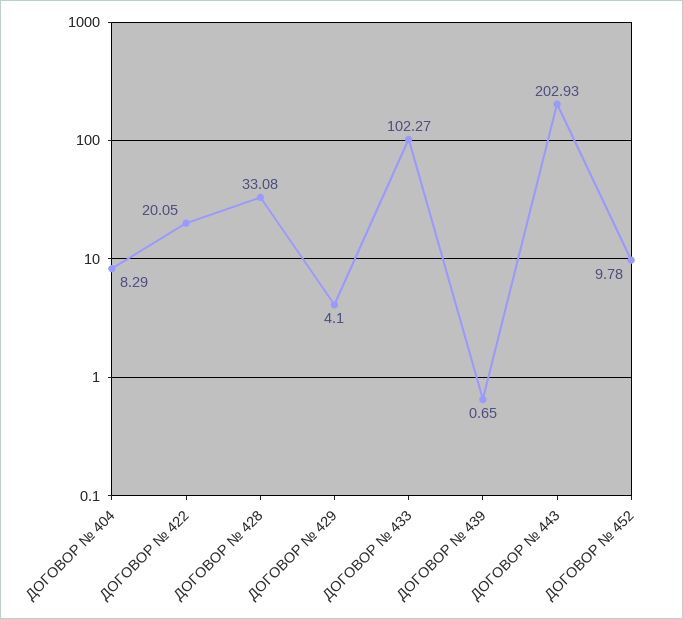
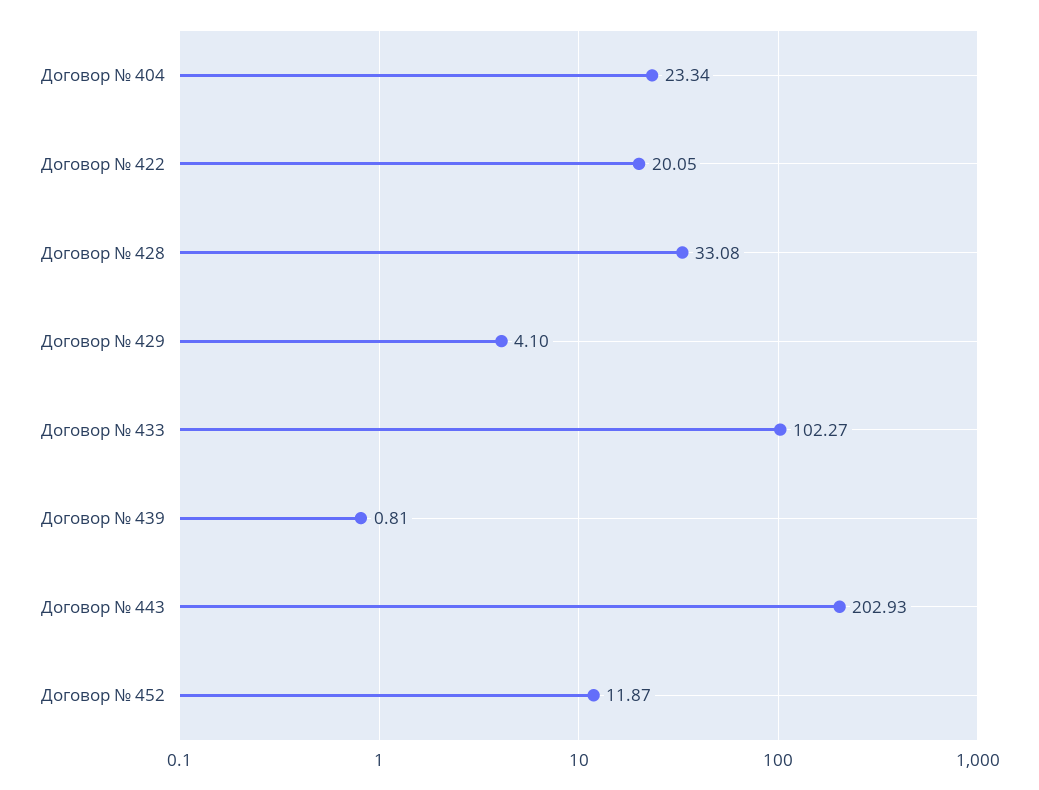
  {
-   "ДОГОВОР № 404": 8.29,
+   "ДОГОВОР № 404": 23.34,
    "ДОГОВОР № 422": 20.05,
    "ДОГОВОР № 428": 33.08,
    "ДОГОВОР № 429": 4.1,
    "ДОГОВОР № 433": 102.27,
-   "ДОГОВОР № 439": 0.65,
+   "ДОГОВОР № 439": 0.81,
    "ДОГОВОР № 443": 202.93,
-   "ДОГОВОР № 452": 9.78
+   "ДОГОВОР № 452": 11.87
  }

